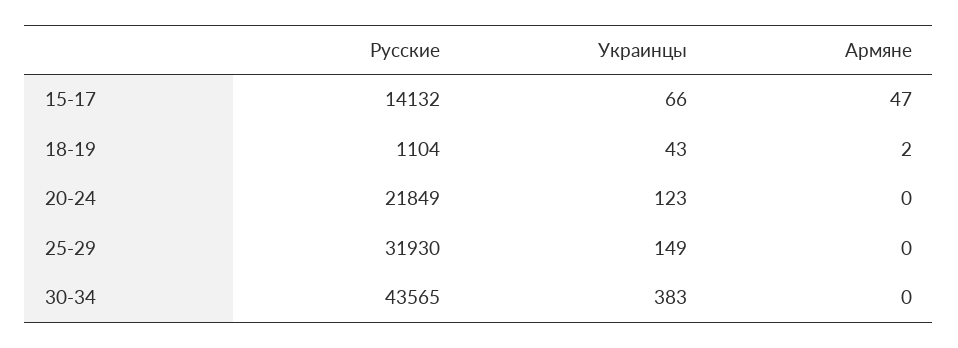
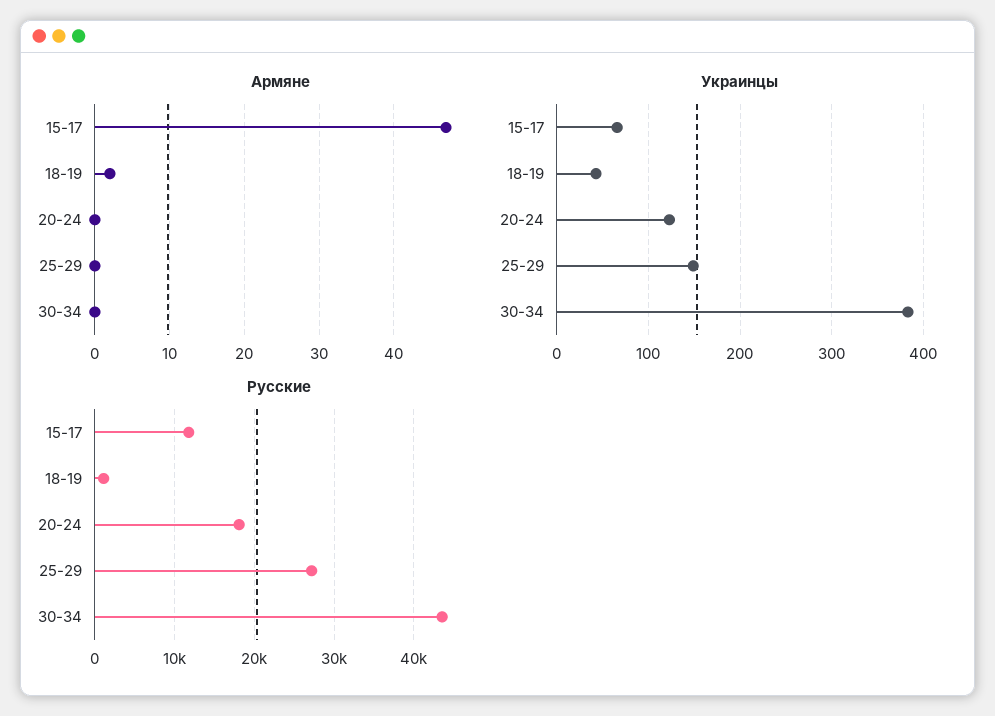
  {
    "Русские": {
-     "15-17": 14132,
+     "15-17": 12000,
      "18-19": 1104,
-     "20-24": 21849,
+     "20-24": 18000,
-     "25-29": 31930,
+     "25-29": 27000,
      "30-34": 43565
    },
    "Украинцы": {
      "15-17": 66,
      "18-19": 43,
      "20-24": 123,
      "25-29": 149,
      "30-34": 383
    },
    "Армяне": {
      "15-17": 47,
      "18-19": 2,
      "20-24": 0,
      "25-29": 0,
      "30-34": 0
    }
  }

